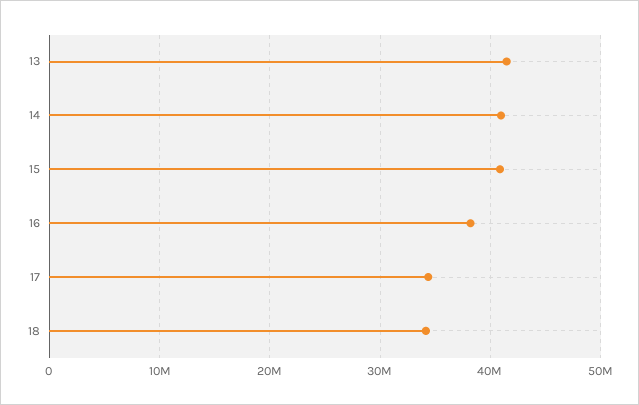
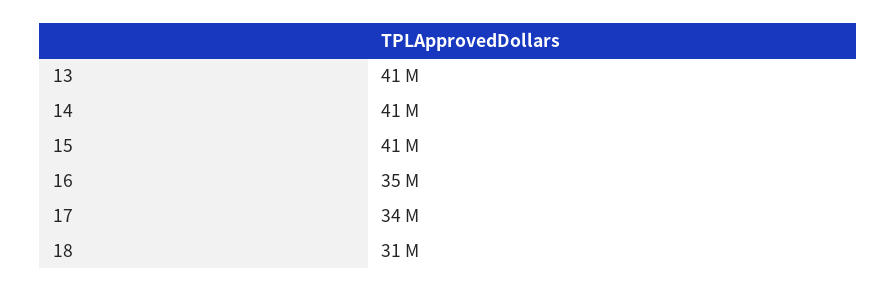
  {
    "13": 41000000,
    "14": 41000000,
    "15": 41000000,
-   "16": 38000000,
+   "16": 35000000,
    "17": 34000000,
-   "18": 34000000
+   "18": 31000000
  }

